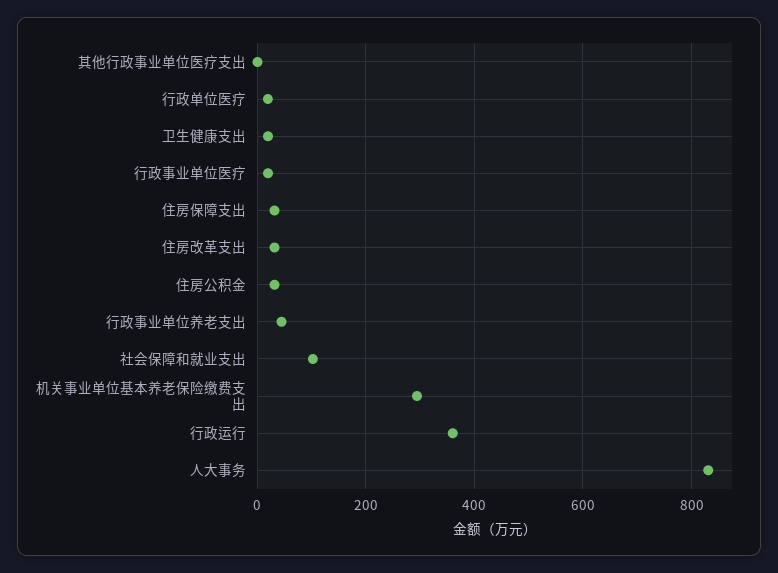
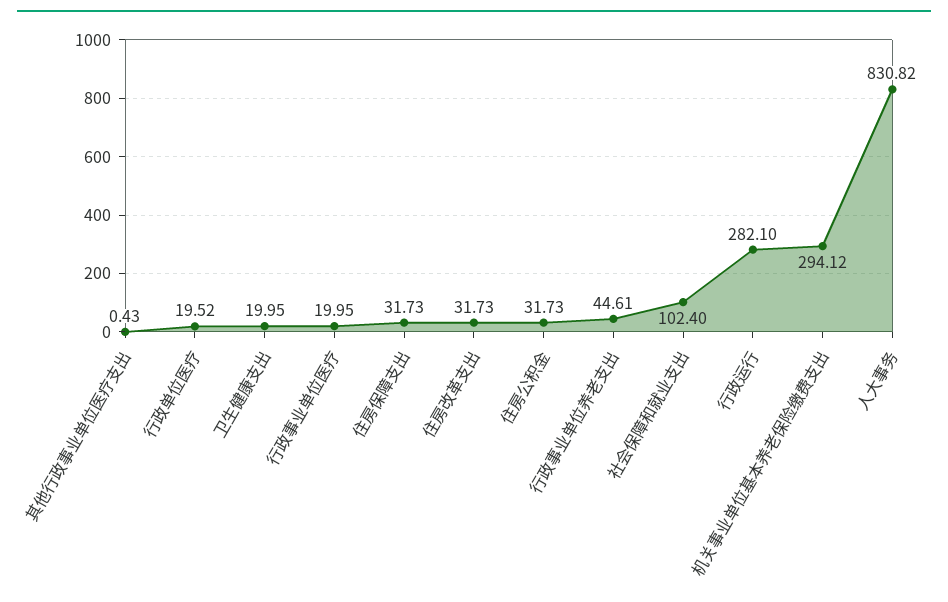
  {
    "其他行政事业单位医疗支出": 0.43,
    "行政单位医疗": 19.52,
    "卫生健康支出": 19.95,
    "行政事业单位医疗": 19.95,
    "住房保障支出": 31.73,
    "住房改革支出": 31.73,
    "住房公积金": 31.73,
    "行政事业单位养老支出": 44.61,
    "社会保障和就业支出": 102.4,
    "机关事业单位基本养老保险缴费支出": 294.12,
-   "行政运行": 360,
+   "行政运行": 282.1,
    "人大事务": 830.82
  }

